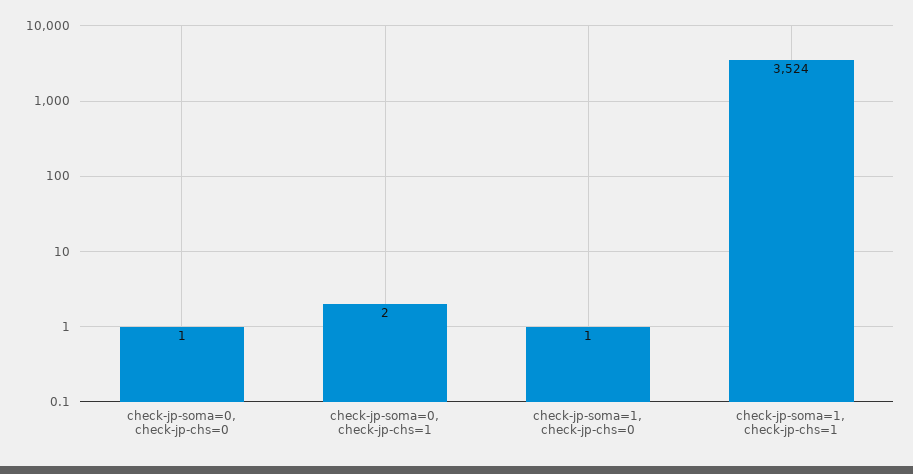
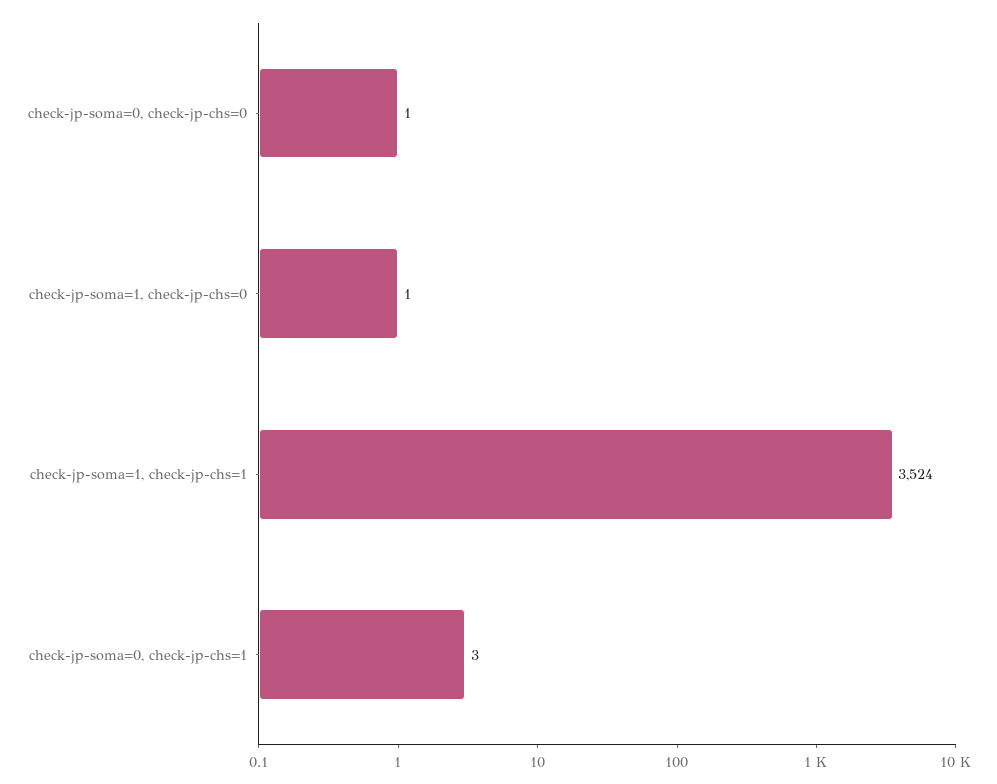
  {
    "check-jp-soma=0, check-jp-chs=0": 1,
-   "check-jp-soma=0, check-jp-chs=1": 2,
+   "check-jp-soma=0, check-jp-chs=1": 3,
    "check-jp-soma=1, check-jp-chs=0": 1,
    "check-jp-soma=1, check-jp-chs=1": 3524
  }

